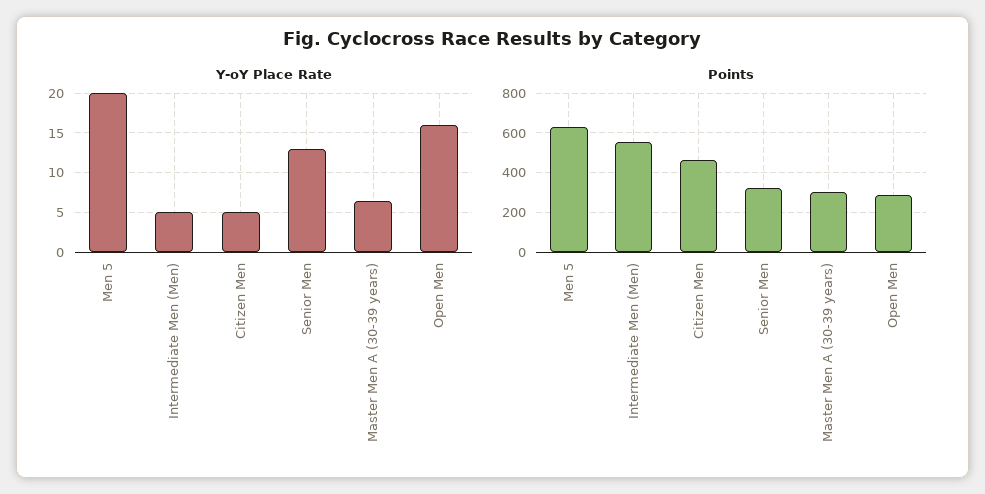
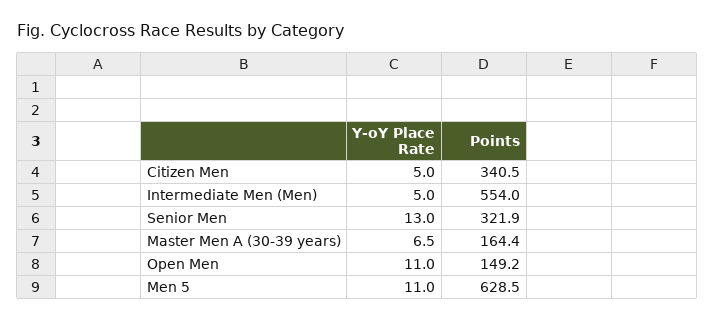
  {
    "Y-oY Place Rate": {
-     "Men 5": 20,
+     "Men 5": 11,
      "Intermediate Men (Men)": 5,
      "Citizen Men": 5,
      "Senior Men": 13,
      "Master Men A (30-39 years)": 6.5,
-     "Open Men": 16
+     "Open Men": 11
    },
    "Points": {
      "Men 5": 628.5,
      "Intermediate Men (Men)": 554,
-     "Citizen Men": 450,
+     "Citizen Men": 340.5,
      "Senior Men": 321.9,
-     "Master Men A (30-39 years)": 300,
+     "Master Men A (30-39 years)": 164.4,
-     "Open Men": 300
+     "Open Men": 149.2
    }
  }

